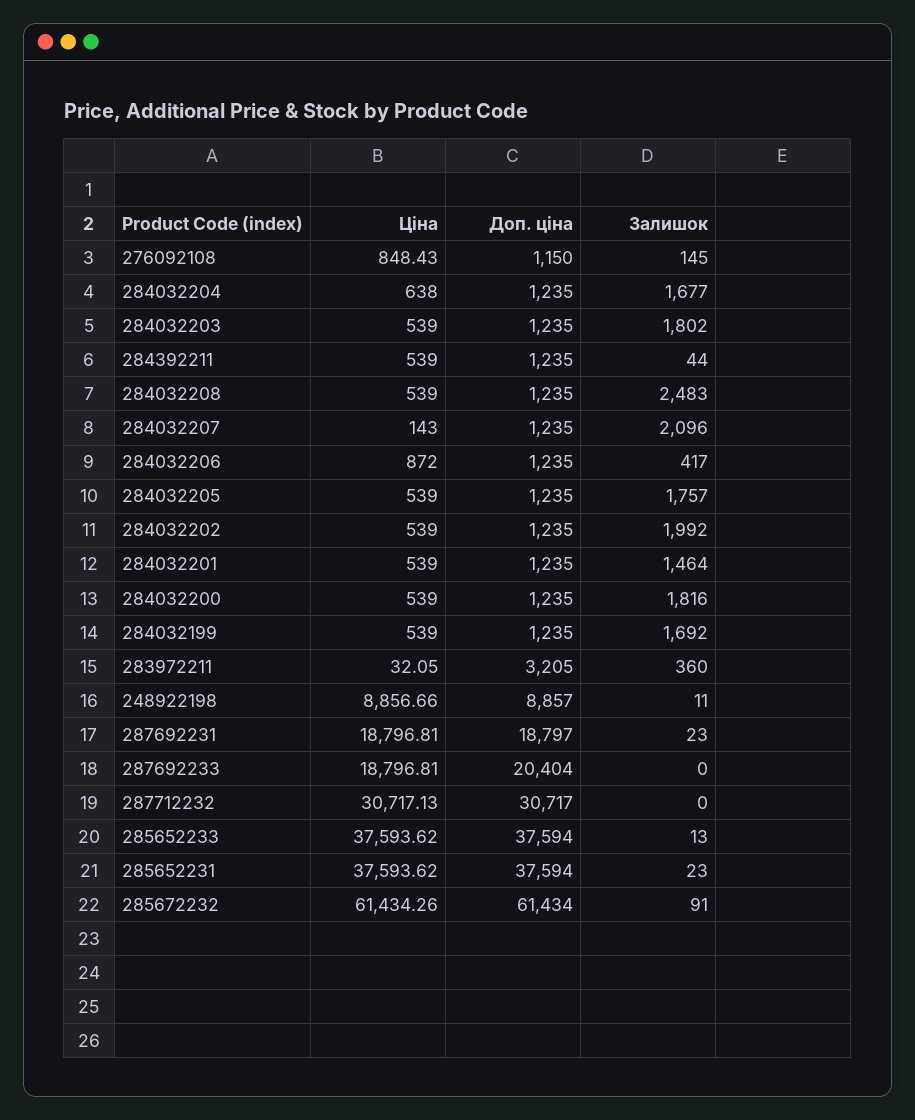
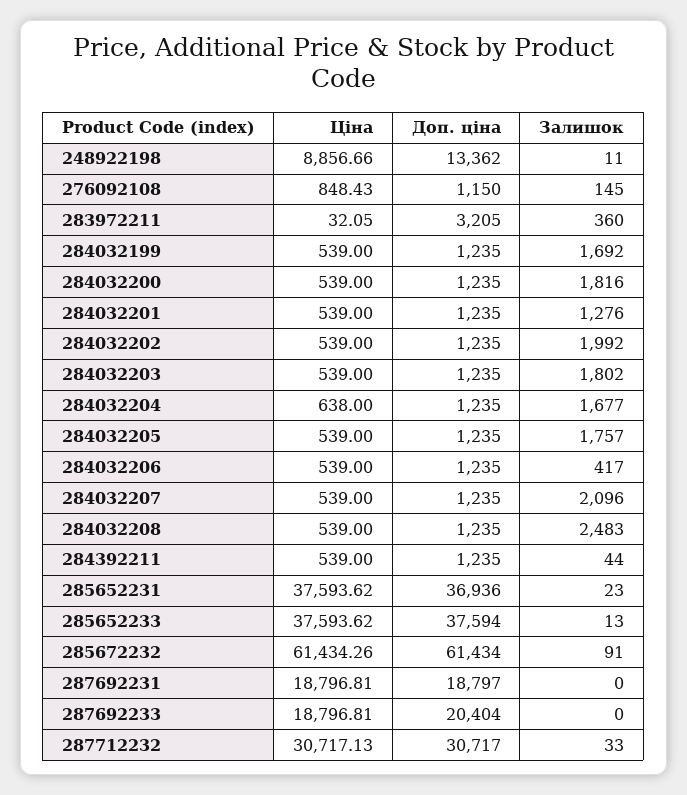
  {
    "Ціна": {
      "276092108": 848.43,
      "284032204": 638,
      "284032203": 539,
      "284392211": 539,
      "284032208": 539,
-     "284032207": 143,
+     "284032207": 539,
-     "284032206": 872,
+     "284032206": 539,
      "284032205": 539,
      "284032202": 539,
      "284032201": 539,
      "284032200": 539,
      "284032199": 539,
      "283972211": 32.05,
      "248922198": 8856.66,
      "287692231": 18796.81,
      "287692233": 18796.81,
      "287712232": 30717.13,
      "285652233": 37593.62,
      "285652231": 37593.62,
      "285672232": 61434.26
    },
    "Доп. ціна": {
      "276092108": 1150,
      "284032204": 1235,
      "284032203": 1235,
      "284392211": 1235,
      "284032208": 1235,
      "284032207": 1235,
      "284032206": 1235,
      "284032205": 1235,
      "284032202": 1235,
      "284032201": 1235,
      "284032200": 1235,
      "284032199": 1235,
      "283972211": 3205,
-     "248922198": 8857,
+     "248922198": 13362,
      "287692231": 18797,
      "287692233": 20404,
      "287712232": 30717,
      "285652233": 37594,
-     "285652231": 37594,
+     "285652231": 36936,
      "285672232": 61434
    },
    "Залишок": {
      "276092108": 145,
      "284032204": 1677,
      "284032203": 1802,
      "284392211": 44,
      "284032208": 2483,
      "284032207": 2096,
      "284032206": 417,
      "284032205": 1757,
      "284032202": 1992,
-     "284032201": 1464,
+     "284032201": 1276,
      "284032200": 1816,
      "284032199": 1692,
      "283972211": 360,
      "248922198": 11,
-     "287692231": 23,
+     "287692231": 0,
      "287692233": 0,
-     "287712232": 0,
+     "287712232": 33,
      "285652233": 13,
      "285652231": 23,
      "285672232": 91
    }
  }

